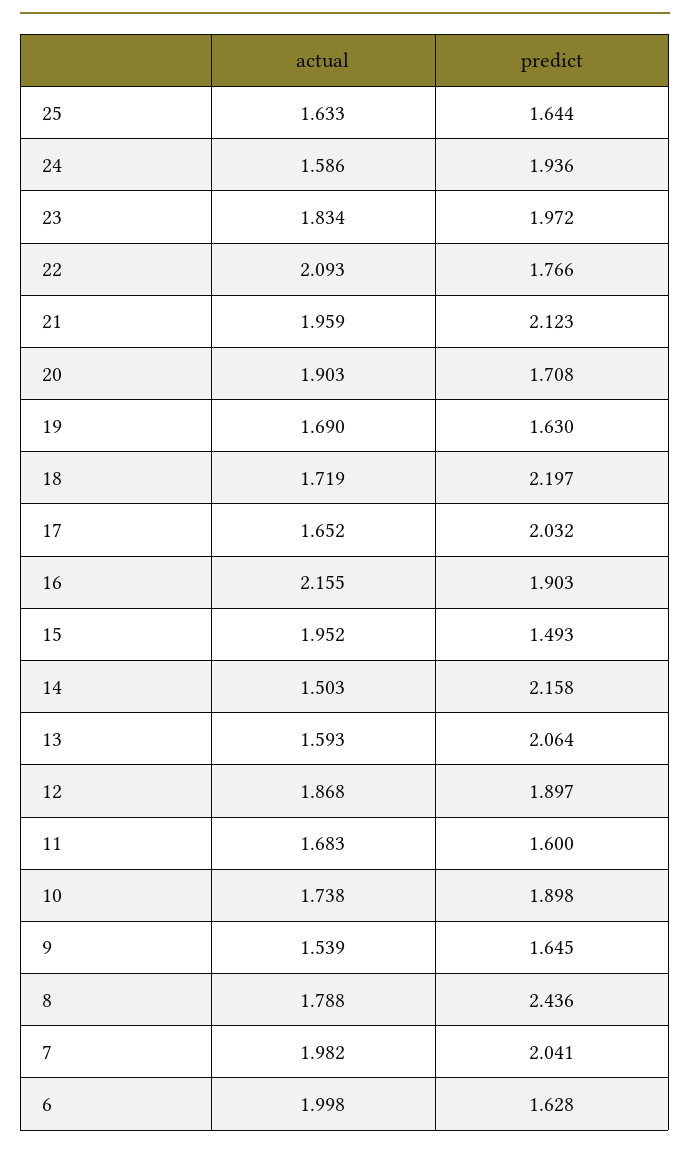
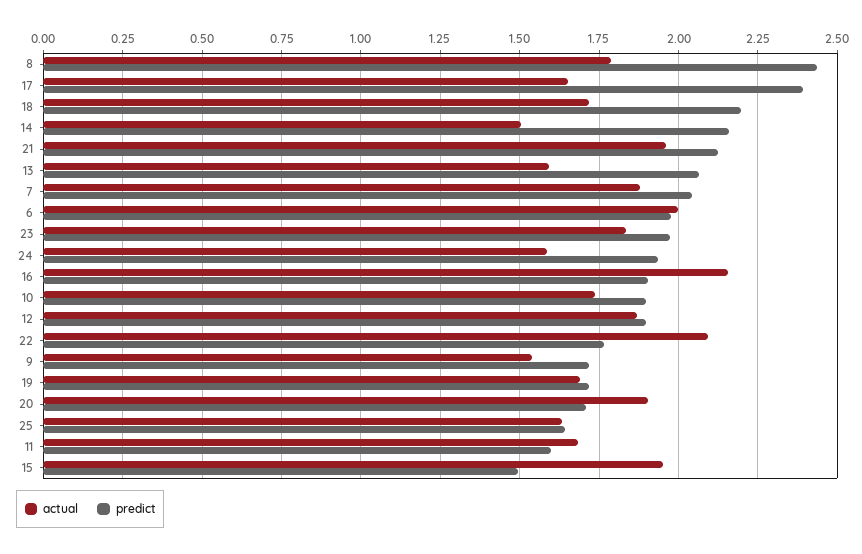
  {
    "actual": {
      "25": 1.633,
      "24": 1.586,
      "23": 1.834,
      "22": 2.093,
      "21": 1.959,
      "20": 1.903,
      "19": 1.69,
      "18": 1.719,
      "17": 1.652,
      "16": 2.155,
      "15": 1.952,
      "14": 1.503,
      "13": 1.593,
      "12": 1.868,
      "11": 1.683,
      "10": 1.738,
      "9": 1.539,
      "8": 1.788,
-     "7": 1.982,
+     "7": 1.875,
      "6": 1.998
    },
    "predict": {
      "25": 1.644,
      "24": 1.936,
      "23": 1.972,
      "22": 1.766,
      "21": 2.123,
      "20": 1.708,
-     "19": 1.63,
+     "19": 1.725,
      "18": 2.197,
-     "17": 2.032,
+     "17": 2.4,
      "16": 1.903,
      "15": 1.493,
      "14": 2.158,
      "13": 2.064,
      "12": 1.897,
      "11": 1.6,
      "10": 1.898,
-     "9": 1.645,
+     "9": 1.725,
      "8": 2.436,
      "7": 2.041,
-     "6": 1.628
+     "6": 1.975
    }
  }

